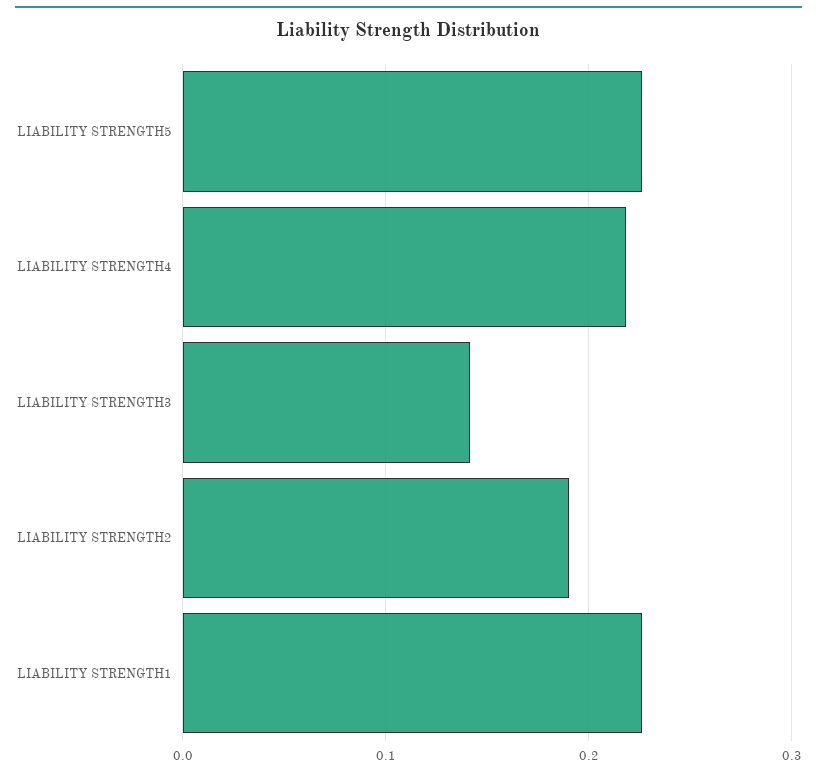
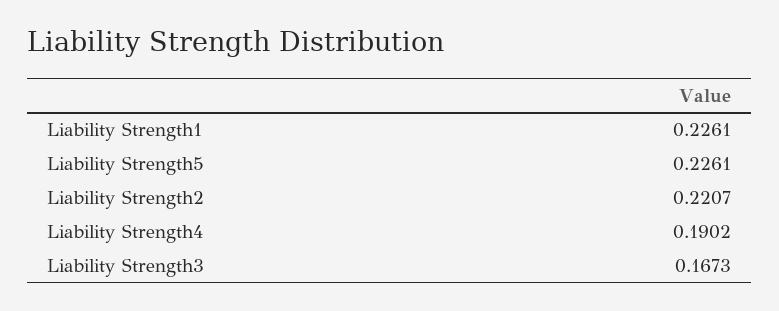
  {
    "LIABILITY STRENGTH5": 0.2261,
-   "LIABILITY STRENGTH4": 0.22,
+   "LIABILITY STRENGTH4": 0.1902,
-   "LIABILITY STRENGTH3": 0.14,
+   "LIABILITY STRENGTH3": 0.1673,
-   "LIABILITY STRENGTH2": 0.19,
+   "LIABILITY STRENGTH2": 0.2207,
    "LIABILITY STRENGTH1": 0.2261
  }

